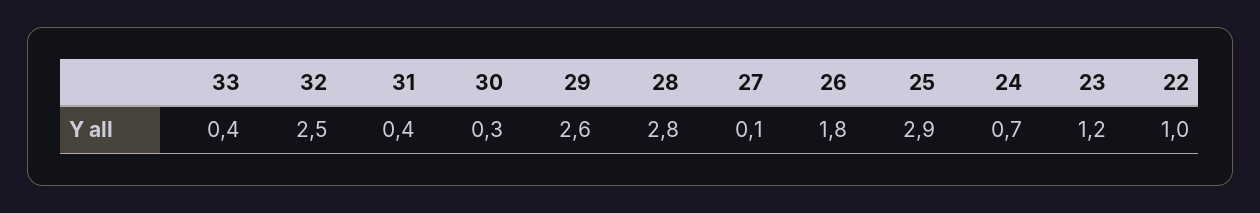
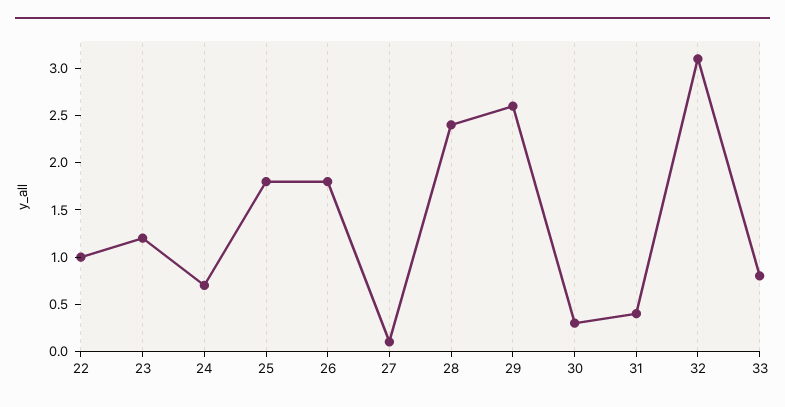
  {
-   "33": 0.4,
+   "33": 0.8,
-   "32": 2.5,
+   "32": 3.1,
    "31": 0.4,
    "30": 0.3,
    "29": 2.6,
-   "28": 2.8,
+   "28": 2.4,
    "27": 0.1,
    "26": 1.8,
-   "25": 2.9,
+   "25": 1.8,
    "24": 0.7,
    "23": 1.2,
    "22": 1
  }

